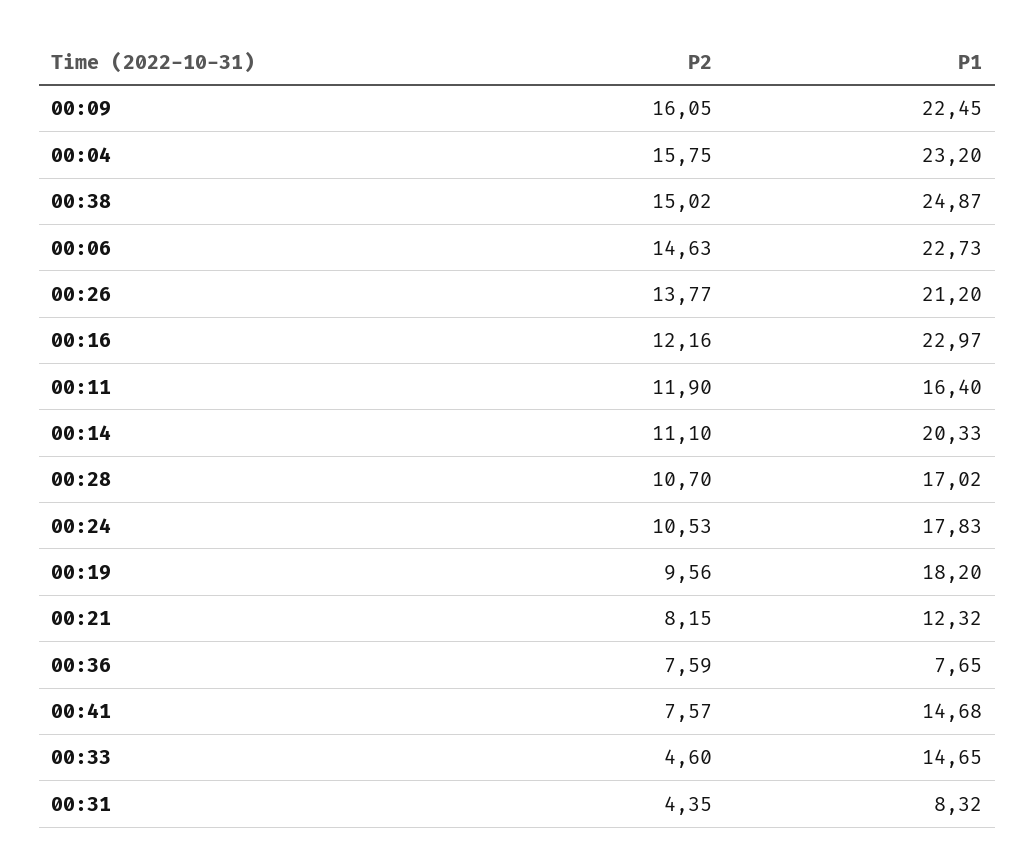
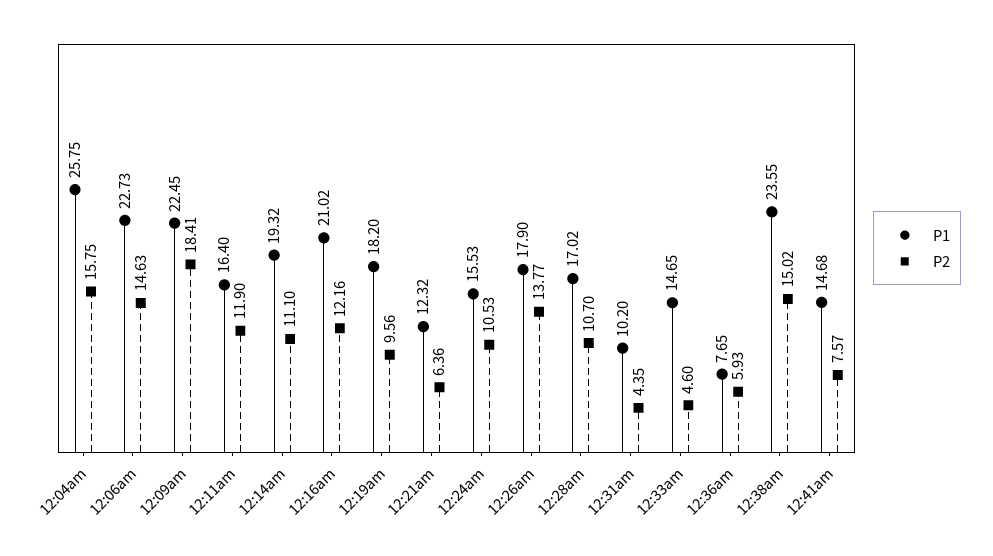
  {
    "P2": {
-     "00:09": 16.05,
+     "00:09": 18.41,
      "00:04": 15.75,
      "00:38": 15.02,
      "00:06": 14.63,
      "00:26": 13.77,
      "00:16": 12.16,
      "00:11": 11.9,
      "00:14": 11.1,
      "00:28": 10.7,
      "00:24": 10.53,
      "00:19": 9.56,
-     "00:21": 8.15,
+     "00:21": 6.36,
-     "00:36": 7.59,
+     "00:36": 5.93,
      "00:41": 7.57,
      "00:33": 4.6,
      "00:31": 4.35
    },
    "P1": {
      "00:09": 22.45,
-     "00:04": 23.2,
+     "00:04": 25.75,
-     "00:38": 24.87,
+     "00:38": 23.55,
      "00:06": 22.73,
-     "00:26": 21.2,
+     "00:26": 17.9,
-     "00:16": 22.97,
+     "00:16": 21.02,
      "00:11": 16.4,
-     "00:14": 20.33,
+     "00:14": 19.32,
      "00:28": 17.02,
-     "00:24": 17.83,
+     "00:24": 15.53,
      "00:19": 18.2,
      "00:21": 12.32,
      "00:36": 7.65,
      "00:41": 14.68,
      "00:33": 14.65,
-     "00:31": 8.32
+     "00:31": 10.2
    }
  }

